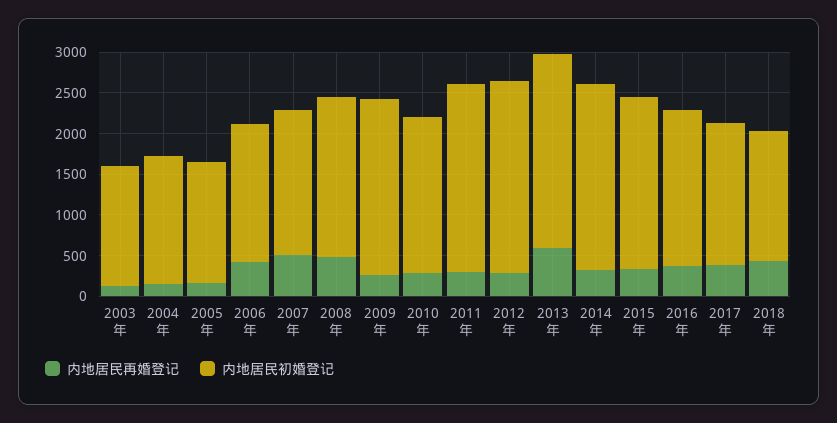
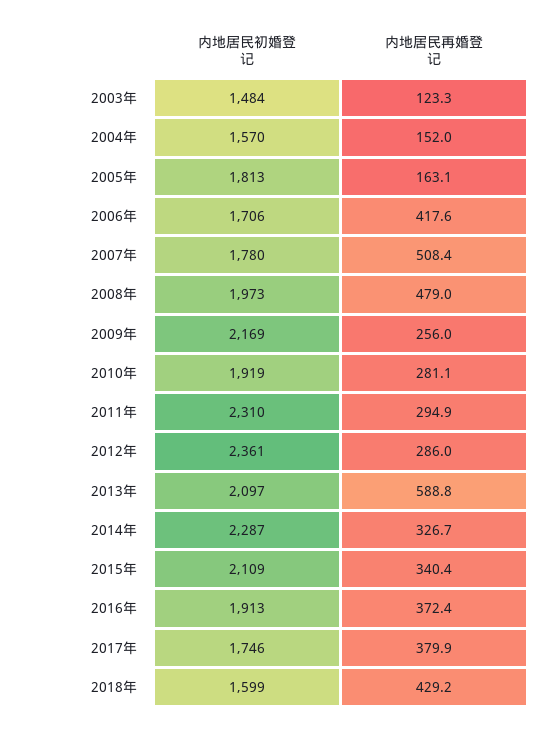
  {
    "内地居民再婚登记": {
      "2003年": 123.3,
      "2004年": 152,
      "2005年": 163.1,
      "2006年": 417.6,
      "2007年": 508.4,
      "2008年": 479,
      "2009年": 256,
      "2010年": 281.1,
      "2011年": 294.9,
      "2012年": 286,
      "2013年": 588.8,
      "2014年": 326.7,
      "2015年": 340.4,
      "2016年": 372.4,
      "2017年": 379.9,
      "2018年": 429.2
    },
    "内地居民初婚登记": {
      "2003年": 1484,
      "2004年": 1570,
-     "2005年": 1500,
+     "2005年": 1813,
      "2006年": 1706,
      "2007年": 1780,
      "2008年": 1973,
      "2009年": 2169,
      "2010年": 1919,
      "2011年": 2310,
      "2012年": 2361,
-     "2013年": 2400,
+     "2013年": 2097,
      "2014年": 2287,
      "2015年": 2109,
      "2016年": 1913,
      "2017年": 1746,
      "2018年": 1599
    }
  }

